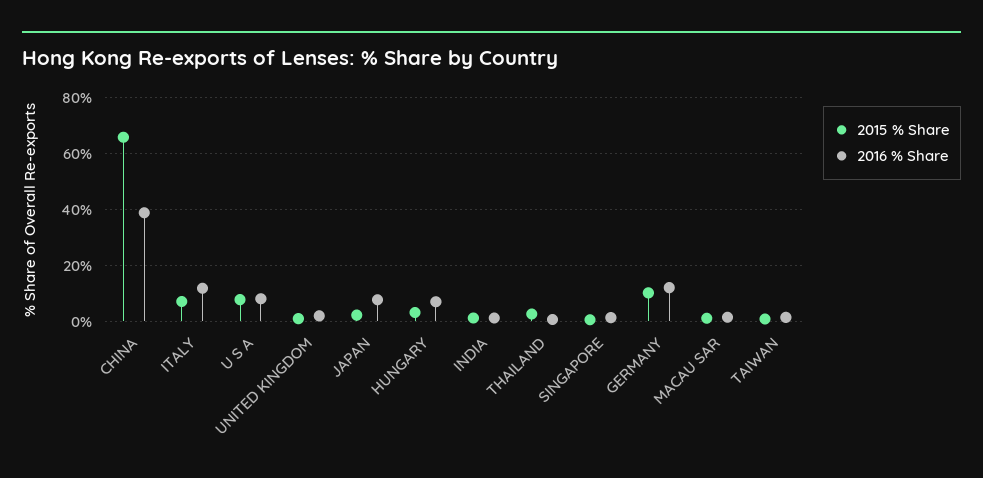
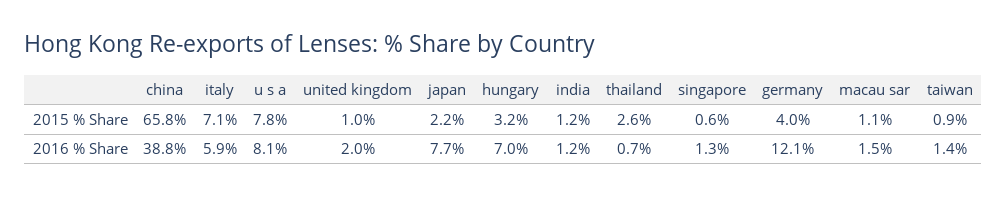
  {
    "2015 % Share": {
      "CHINA": 65.8,
      "ITALY": 7.1,
      "U S A": 7.8,
      "UNITED KINGDOM": 1,
      "JAPAN": 2.2,
      "HUNGARY": 3.2,
      "INDIA": 1.2,
      "THAILAND": 2.6,
      "SINGAPORE": 0.6,
-     "GERMANY": 10,
+     "GERMANY": 4,
      "MACAU SAR": 1.1,
      "TAIWAN": 0.9
    },
    "2016 % Share": {
      "CHINA": 38.8,
-     "ITALY": 12.5,
+     "ITALY": 5.9,
      "U S A": 8.1,
      "UNITED KINGDOM": 2,
      "JAPAN": 7.7,
      "HUNGARY": 7,
      "INDIA": 1.2,
      "THAILAND": 0.7,
      "SINGAPORE": 1.3,
      "GERMANY": 12.1,
      "MACAU SAR": 1.5,
      "TAIWAN": 1.4
    }
  }

